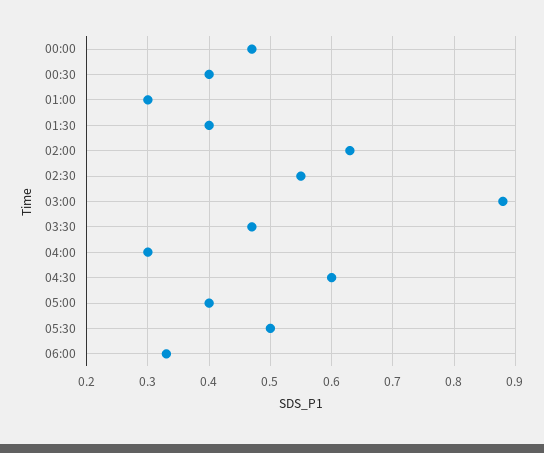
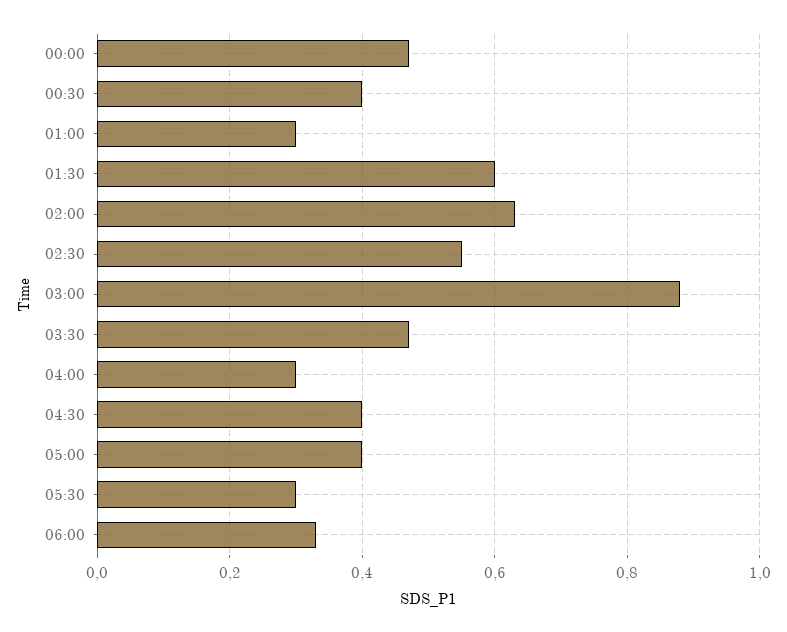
  {
    "00:00": 0.47,
    "00:30": 0.4,
    "01:00": 0.3,
-   "01:30": 0.4,
+   "01:30": 0.6,
    "02:00": 0.63,
    "02:30": 0.55,
    "03:00": 0.88,
    "03:30": 0.47,
    "04:00": 0.3,
-   "04:30": 0.6,
+   "04:30": 0.4,
    "05:00": 0.4,
-   "05:30": 0.5,
+   "05:30": 0.3,
    "06:00": 0.33
  }

